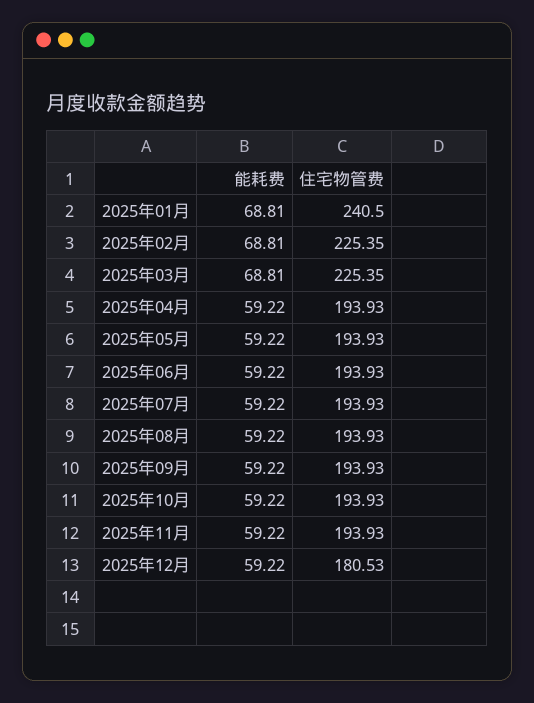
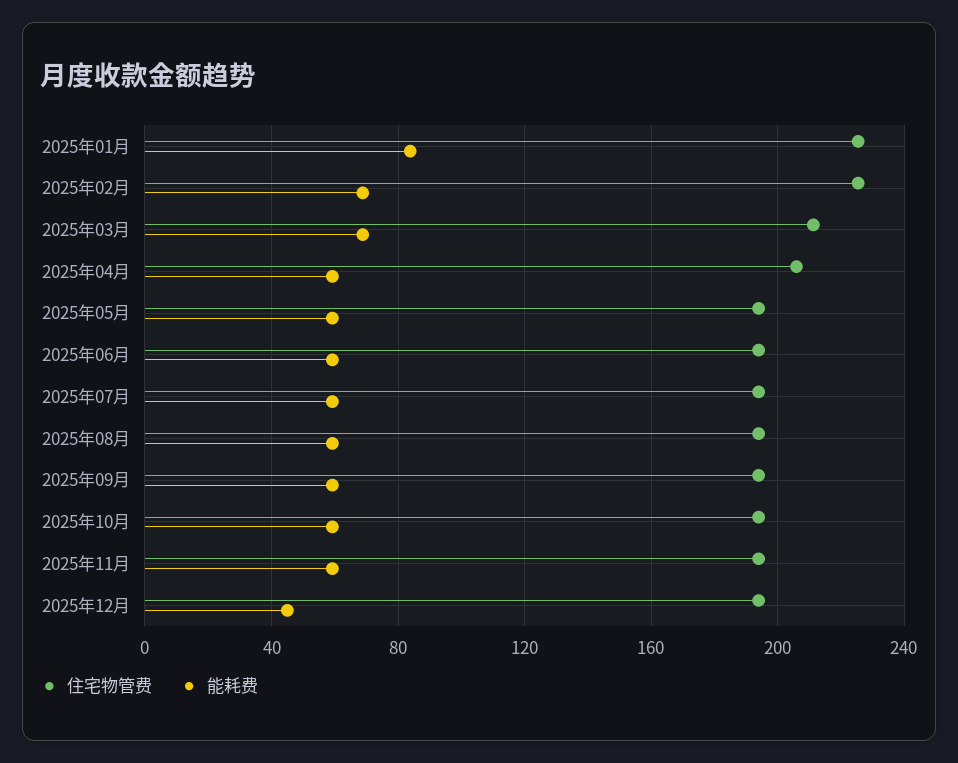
  {
    "能耗费": {
-     "2025年01月": 68.81,
+     "2025年01月": 85,
      "2025年02月": 68.81,
      "2025年03月": 68.81,
      "2025年04月": 59.22,
      "2025年05月": 59.22,
      "2025年06月": 59.22,
      "2025年07月": 59.22,
      "2025年08月": 59.22,
      "2025年09月": 59.22,
      "2025年10月": 59.22,
      "2025年11月": 59.22,
-     "2025年12月": 59.22
+     "2025年12月": 45
    },
    "住宅物管费": {
-     "2025年01月": 240.5,
+     "2025年01月": 225,
      "2025年02月": 225.35,
-     "2025年03月": 225.35,
+     "2025年03月": 210,
-     "2025年04月": 193.93,
+     "2025年04月": 205,
      "2025年05月": 193.93,
      "2025年06月": 193.93,
      "2025年07月": 193.93,
      "2025年08月": 193.93,
      "2025年09月": 193.93,
      "2025年10月": 193.93,
      "2025年11月": 193.93,
-     "2025年12月": 180.53
+     "2025年12月": 195
    }
  }

